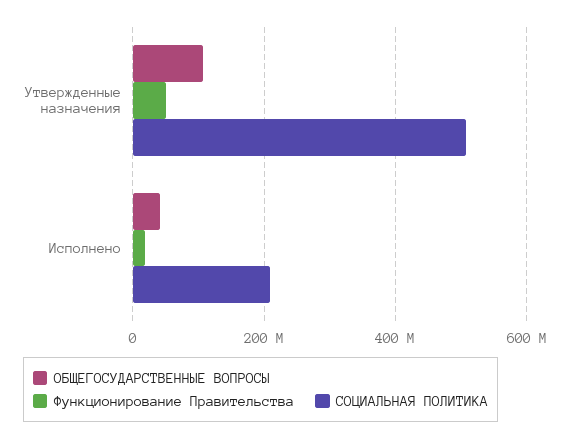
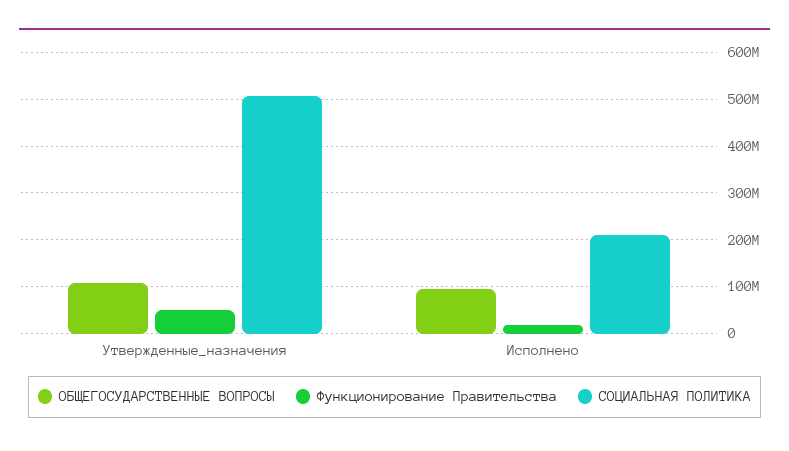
  {
    "ОБЩЕГОСУДАРСТВЕННЫЕ ВОПРОСЫ": {
      "Утвержденные назначения": 100000000,
-     "Исполнено": 40000000
+     "Исполнено": 100000000
    },
    "Функционирование Правительства": {
      "Утвержденные назначения": 60000000,
      "Исполнено": 20000000
    },
    "СОЦИАЛЬНАЯ ПОЛИТИКА": {
      "Утвержденные назначения": 500000000,
      "Исполнено": 200000000
    }
  }

